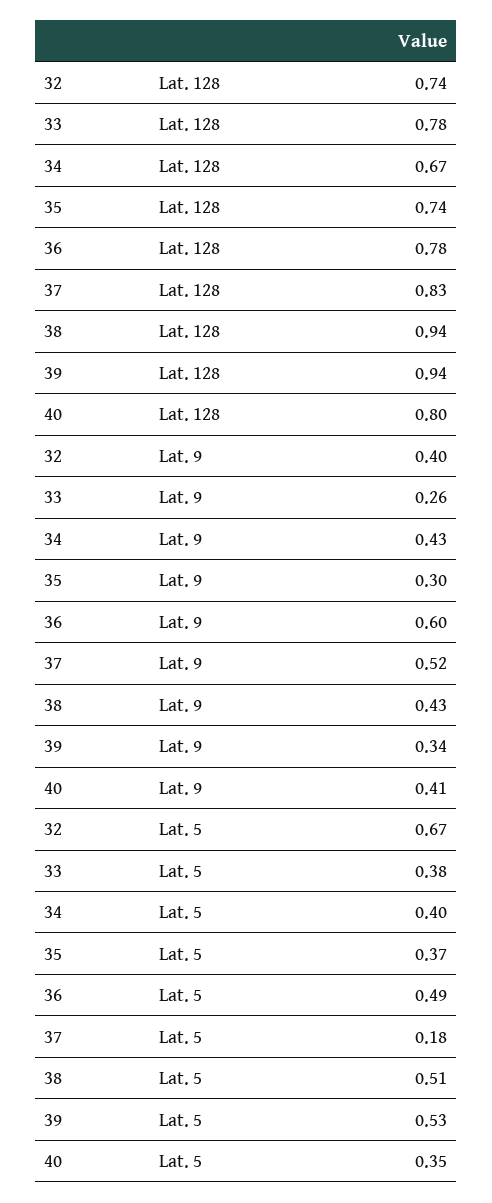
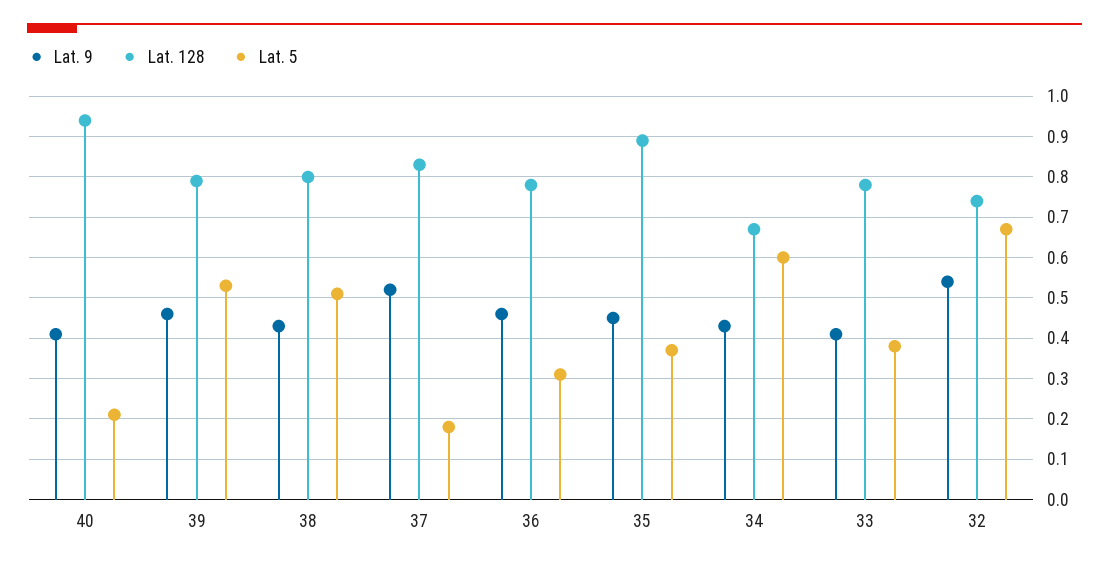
  {
    "Lat. 128": {
      "32": 0.74,
      "33": 0.78,
      "34": 0.67,
-     "35": 0.74,
+     "35": 0.9,
      "36": 0.78,
      "37": 0.83,
-     "38": 0.94,
+     "38": 0.8,
-     "39": 0.94,
+     "39": 0.8,
-     "40": 0.8
+     "40": 0.95
    },
    "Lat. 9": {
-     "32": 0.4,
+     "32": 0.55,
-     "33": 0.26,
+     "33": 0.4,
      "34": 0.43,
-     "35": 0.3,
+     "35": 0.45,
-     "36": 0.6,
+     "36": 0.45,
      "37": 0.52,
      "38": 0.43,
-     "39": 0.34,
+     "39": 0.45,
      "40": 0.41
    },
    "Lat. 5": {
      "32": 0.67,
      "33": 0.38,
-     "34": 0.4,
+     "34": 0.6,
      "35": 0.37,
-     "36": 0.49,
+     "36": 0.3,
      "37": 0.18,
      "38": 0.51,
      "39": 0.53,
-     "40": 0.35
+     "40": 0.2
    }
  }

